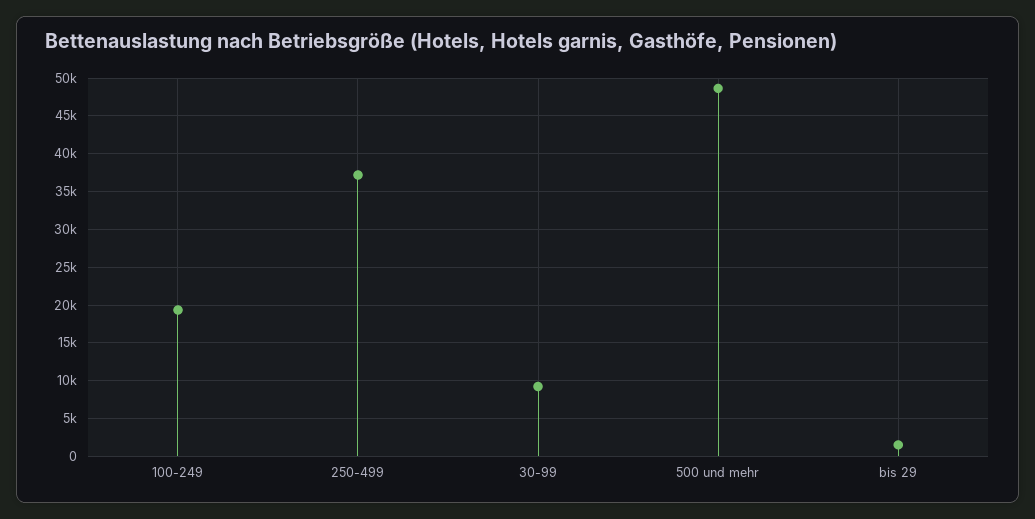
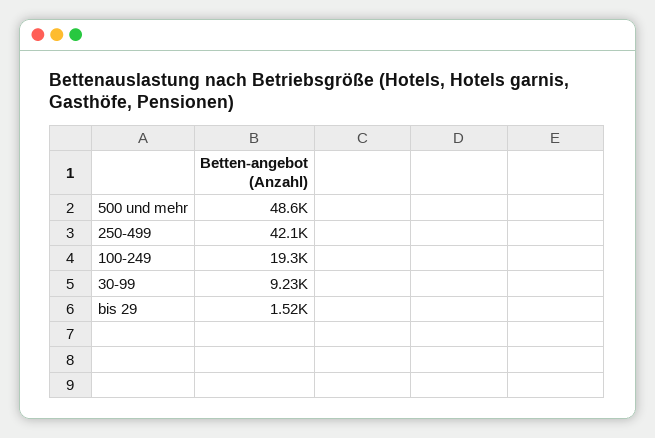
  {
    "100-249": 19300,
-   "250-499": 37000,
+   "250-499": 42100,
    "30-99": 9230,
    "500 und mehr": 48600,
    "bis 29": 1520
  }

